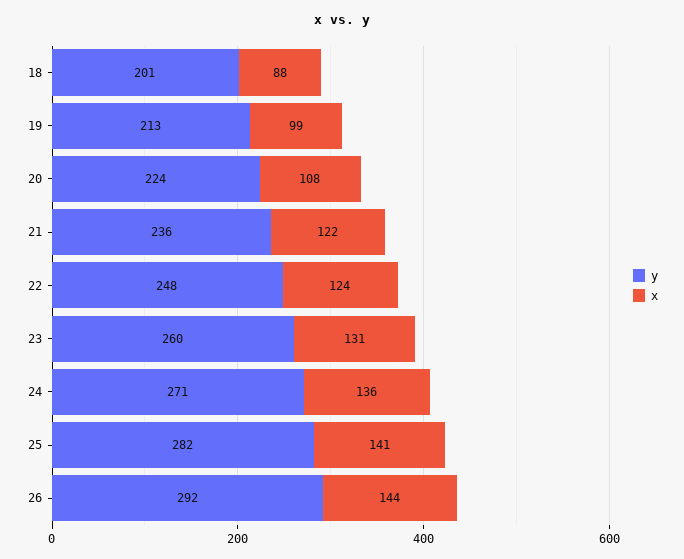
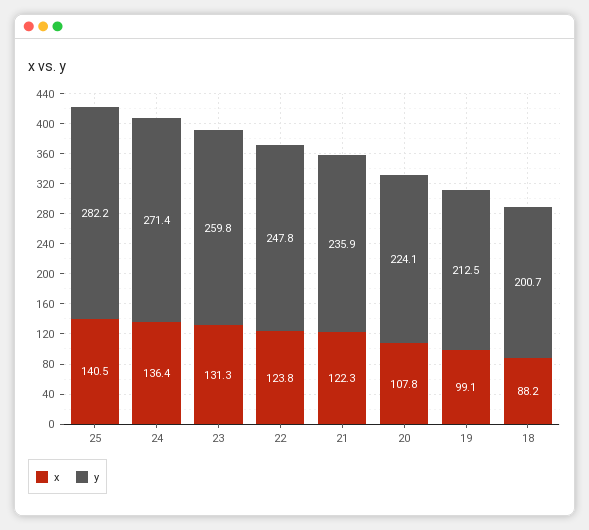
  {
    "y": {
      "18": 200.7,
      "19": 212.5,
      "20": 224.1,
      "21": 235.9,
      "22": 247.8,
      "23": 259.8,
      "24": 271.4,
-     "25": 282.2,
+     "25": 282.2
-     "26": 292
    },
    "x": {
      "18": 88.2,
      "19": 99.1,
      "20": 107.8,
      "21": 122.3,
      "22": 123.8,
      "23": 131.3,
      "24": 136.4,
-     "25": 140.5,
+     "25": 140.5
-     "26": 144
    }
  }

